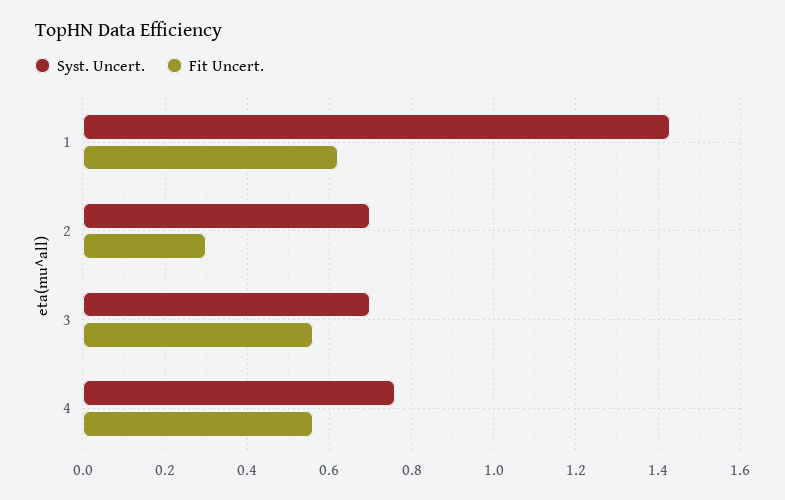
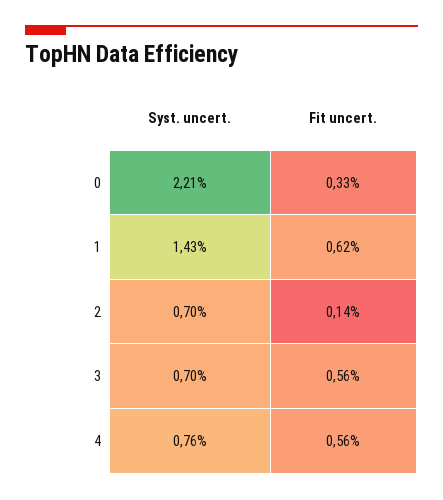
  {
    "Syst. Uncert.": {
      "1": 1.43,
      "2": 0.7,
      "3": 0.7,
-     "4": 0.76
+     "4": 0.76,
+     "0": 2.21
    },
    "Fit Uncert.": {
      "1": 0.62,
-     "2": 0.3,
+     "2": 0.14,
      "3": 0.56,
-     "4": 0.56
+     "4": 0.56,
+     "0": 0.33
    }
  }

